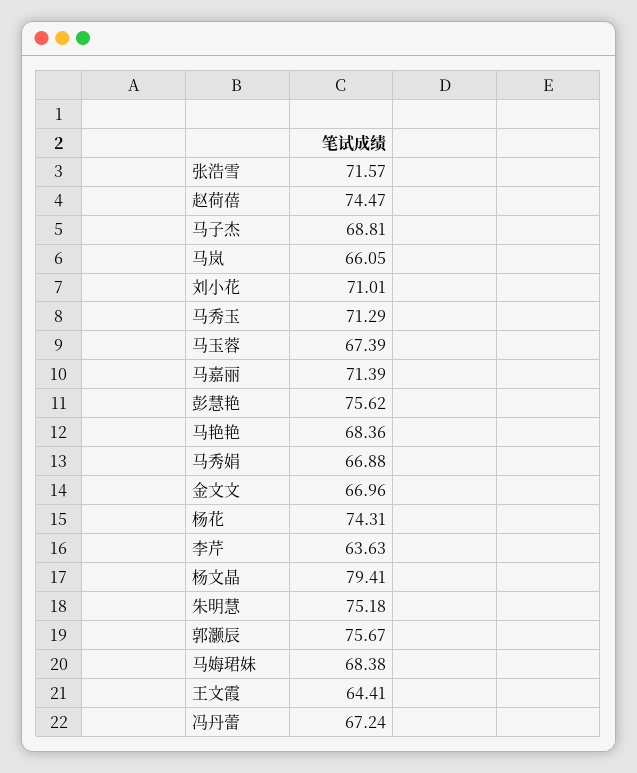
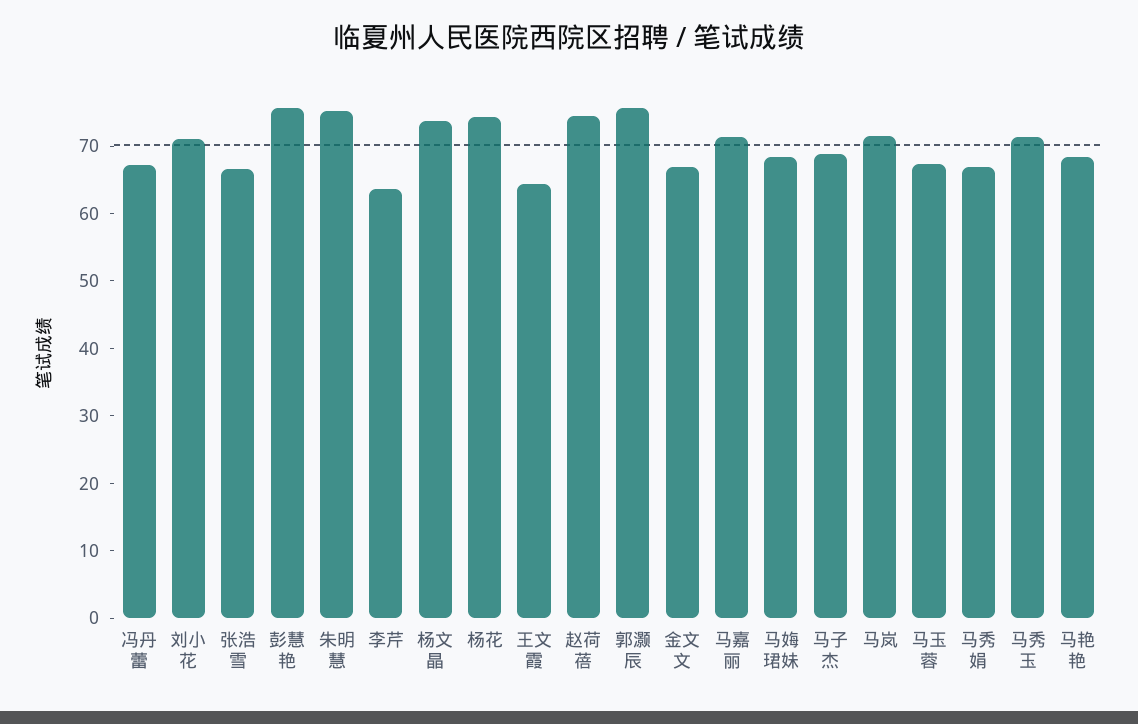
  {
-   "张浩雪": 71.57,
+   "张浩雪": 66,
    "赵荷蓓": 74.47,
    "马子杰": 68.81,
-   "马岚": 66.05,
+   "马岚": 72,
    "刘小花": 71.01,
    "马秀玉": 71.29,
    "马玉蓉": 67.39,
    "马嘉丽": 71.39,
    "彭慧艳": 75.62,
    "马艳艳": 68.36,
    "马秀娟": 66.88,
    "金文文": 66.96,
    "杨花": 74.31,
    "李芹": 63.63,
-   "杨文晶": 79.41,
+   "杨文晶": 74,
    "朱明慧": 75.18,
    "郭灏辰": 75.67,
    "马娒珺妹": 68.38,
    "王文霞": 64.41,
    "冯丹蕾": 67.24
  }

